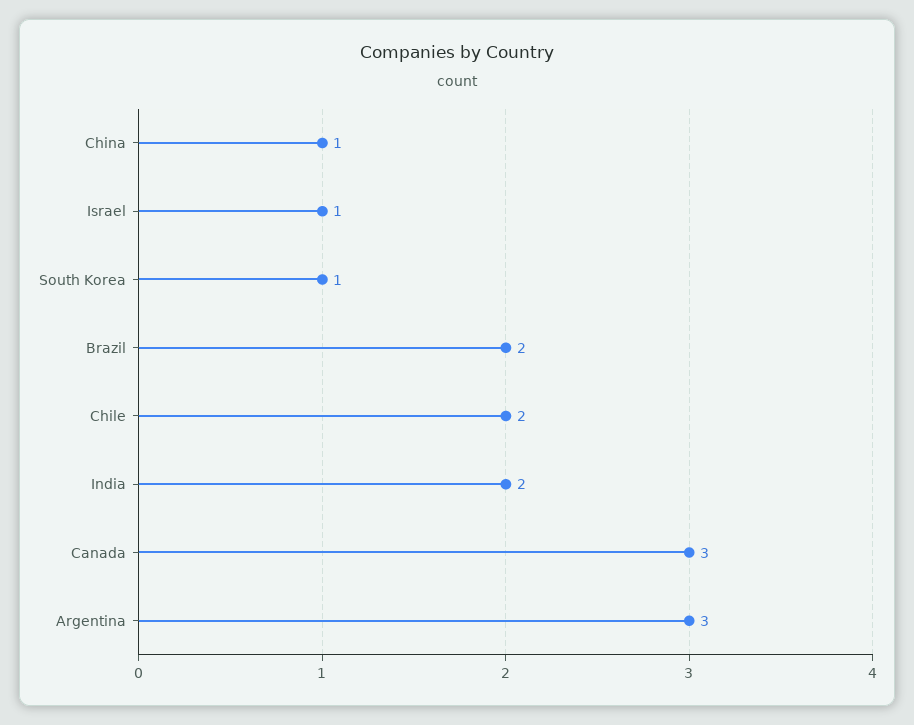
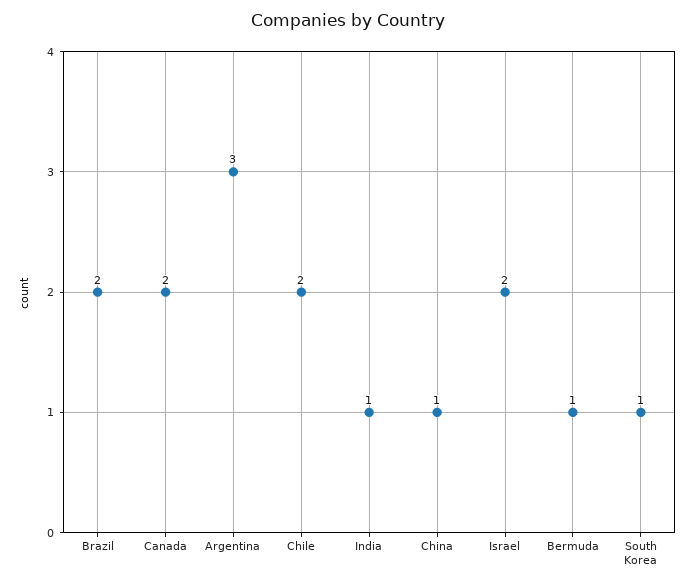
  {
    "China": 1,
-   "Israel": 1,
+   "Israel": 2,
    "South Korea": 1,
    "Brazil": 2,
    "Chile": 2,
-   "India": 2,
+   "India": 1,
-   "Canada": 3,
+   "Canada": 2,
-   "Argentina": 3
+   "Argentina": 3,
+   "Bermuda": 1
  }

